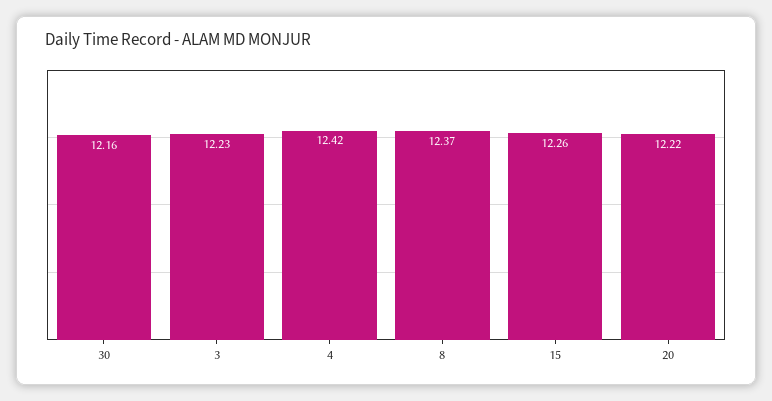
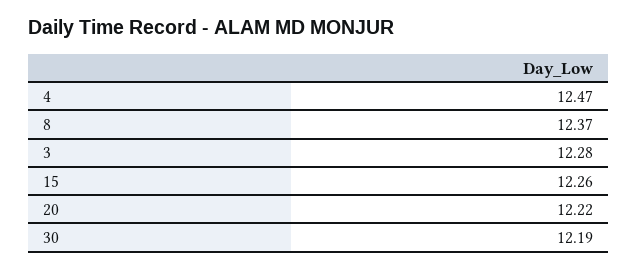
  {
-   "30": 12.16,
+   "30": 12.19,
-   "3": 12.23,
+   "3": 12.28,
-   "4": 12.42,
+   "4": 12.47,
    "8": 12.37,
    "15": 12.26,
    "20": 12.22
  }

